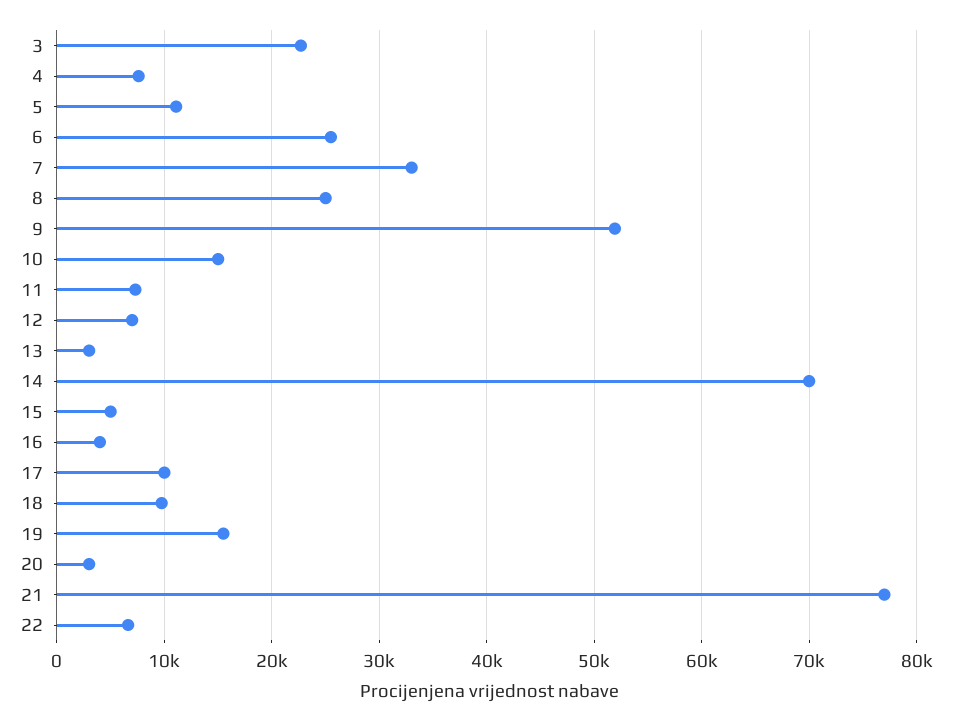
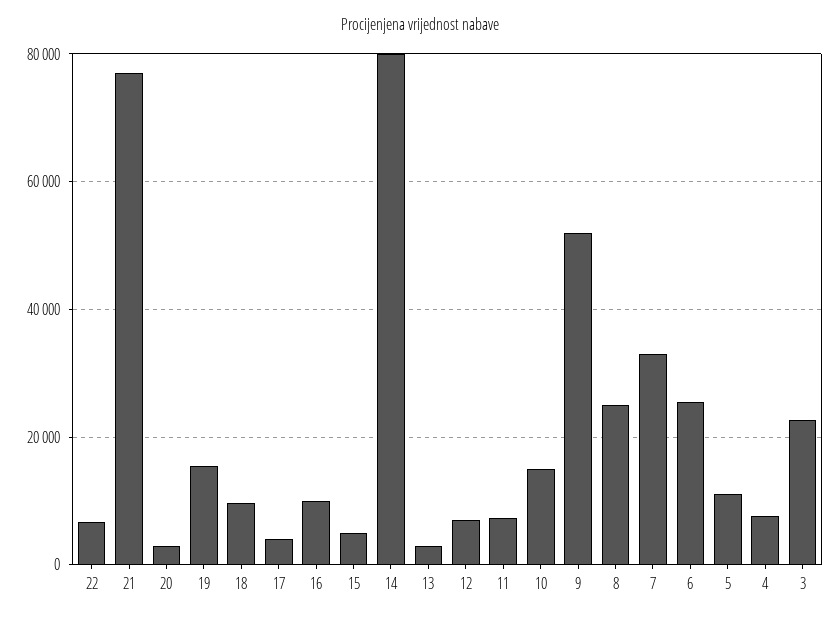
  {
    "3": 23000,
    "4": 8000,
    "5": 11000,
    "6": 26000,
    "7": 33000,
    "8": 25000,
    "9": 52000,
    "10": 15000,
    "11": 7000,
    "12": 7000,
    "13": 3000,
-   "14": 70000,
+   "14": 80000,
    "15": 5000,
-   "16": 4000,
+   "16": 10000,
-   "17": 10000,
+   "17": 4000,
    "18": 10000,
    "19": 16000,
    "20": 3000,
    "21": 77000,
    "22": 7000
  }

